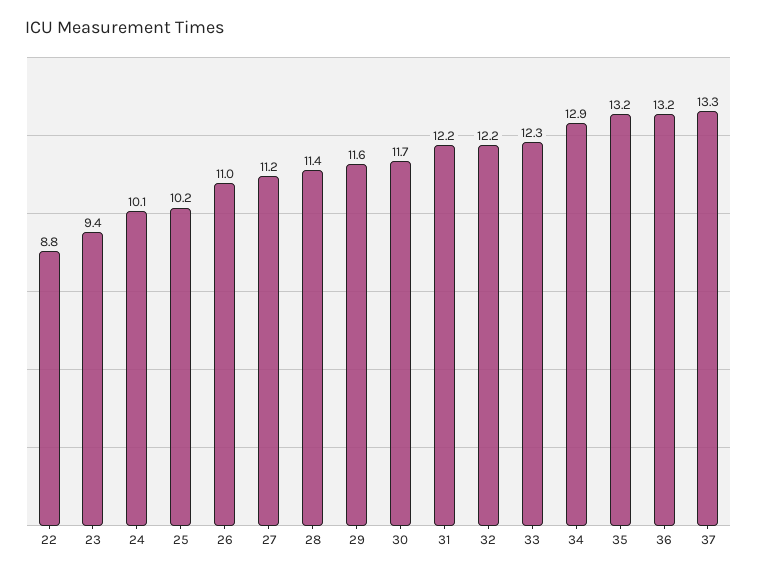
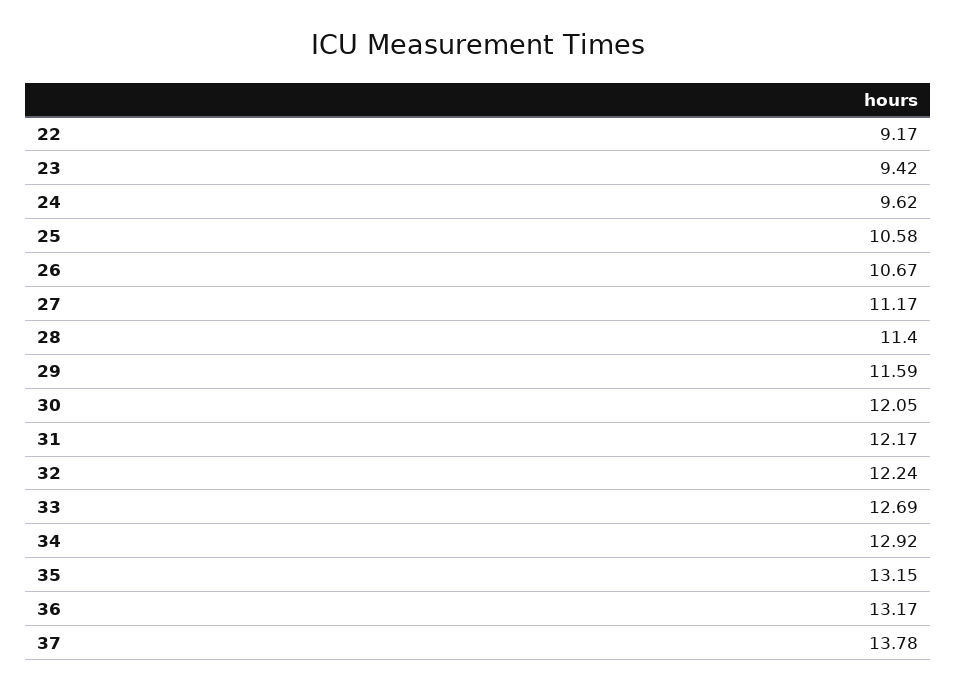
  {
-   "22": 8.8,
+   "22": 9.17,
    "23": 9.42,
-   "24": 10.1,
+   "24": 9.62,
-   "25": 10.2,
+   "25": 10.58,
-   "26": 11,
+   "26": 10.67,
    "27": 11.17,
    "28": 11.4,
    "29": 11.59,
-   "30": 11.7,
+   "30": 12.05,
    "31": 12.17,
    "32": 12.24,
-   "33": 12.3,
+   "33": 12.69,
    "34": 12.92,
    "35": 13.15,
    "36": 13.17,
-   "37": 13.3
+   "37": 13.78
  }

